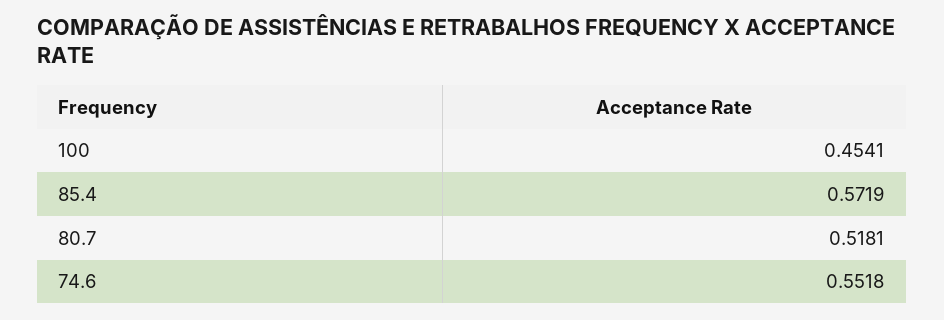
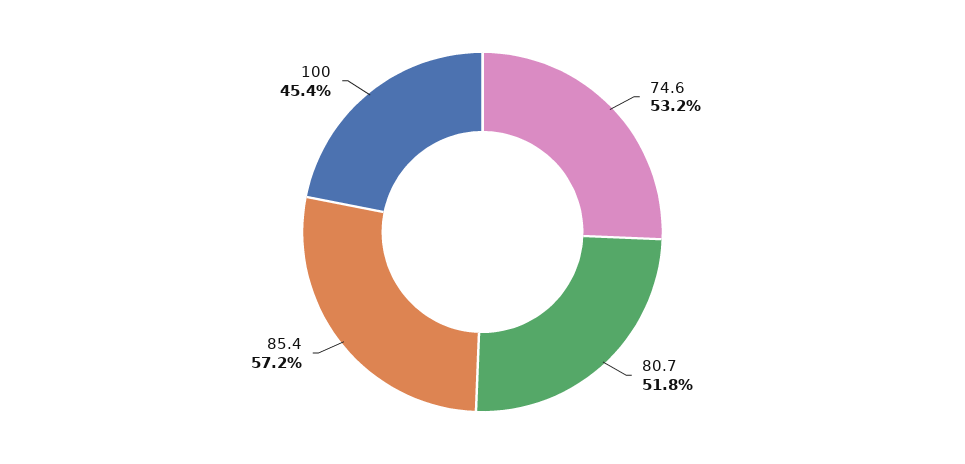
  {
    "100": 0.4541,
    "85.4": 0.5719,
    "80.7": 0.5181,
-   "74.6": 0.5518
+   "74.6": 0.532
  }

